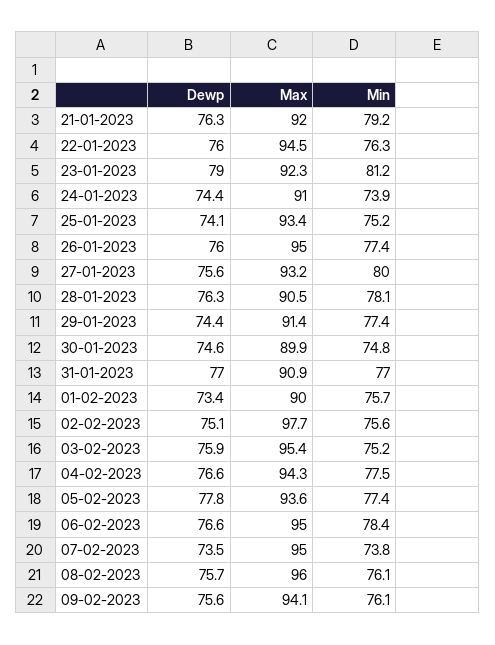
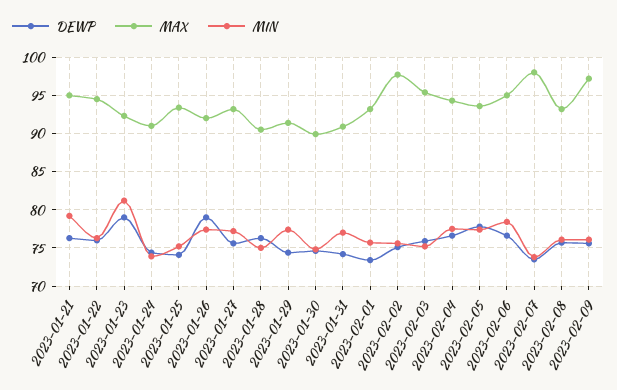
  {
    "Dewp": {
      "21-01-2023": 76.3,
      "22-01-2023": 76,
      "23-01-2023": 79,
      "24-01-2023": 74.4,
      "25-01-2023": 74.1,
-     "26-01-2023": 76,
+     "26-01-2023": 79,
      "27-01-2023": 75.6,
      "28-01-2023": 76.3,
      "29-01-2023": 74.4,
      "30-01-2023": 74.6,
-     "31-01-2023": 77,
+     "31-01-2023": 74,
      "01-02-2023": 73.4,
      "02-02-2023": 75.1,
      "03-02-2023": 75.9,
      "04-02-2023": 76.6,
      "05-02-2023": 77.8,
      "06-02-2023": 76.6,
      "07-02-2023": 73.5,
      "08-02-2023": 75.7,
      "09-02-2023": 75.6
    },
    "Max": {
-     "21-01-2023": 92,
+     "21-01-2023": 95,
      "22-01-2023": 94.5,
      "23-01-2023": 92.3,
      "24-01-2023": 91,
      "25-01-2023": 93.4,
-     "26-01-2023": 95,
+     "26-01-2023": 92,
      "27-01-2023": 93.2,
      "28-01-2023": 90.5,
      "29-01-2023": 91.4,
      "30-01-2023": 89.9,
      "31-01-2023": 90.9,
-     "01-02-2023": 90,
+     "01-02-2023": 93,
      "02-02-2023": 97.7,
      "03-02-2023": 95.4,
      "04-02-2023": 94.3,
      "05-02-2023": 93.6,
      "06-02-2023": 95,
-     "07-02-2023": 95,
+     "07-02-2023": 98,
-     "08-02-2023": 96,
+     "08-02-2023": 93,
-     "09-02-2023": 94.1
+     "09-02-2023": 97
    },
    "Min": {
      "21-01-2023": 79.2,
      "22-01-2023": 76.3,
      "23-01-2023": 81.2,
      "24-01-2023": 73.9,
      "25-01-2023": 75.2,
      "26-01-2023": 77.4,
-     "27-01-2023": 80,
+     "27-01-2023": 77,
-     "28-01-2023": 78.1,
+     "28-01-2023": 75,
      "29-01-2023": 77.4,
      "30-01-2023": 74.8,
      "31-01-2023": 77,
      "01-02-2023": 75.7,
      "02-02-2023": 75.6,
      "03-02-2023": 75.2,
      "04-02-2023": 77.5,
      "05-02-2023": 77.4,
      "06-02-2023": 78.4,
      "07-02-2023": 73.8,
      "08-02-2023": 76.1,
      "09-02-2023": 76.1
    }
  }

